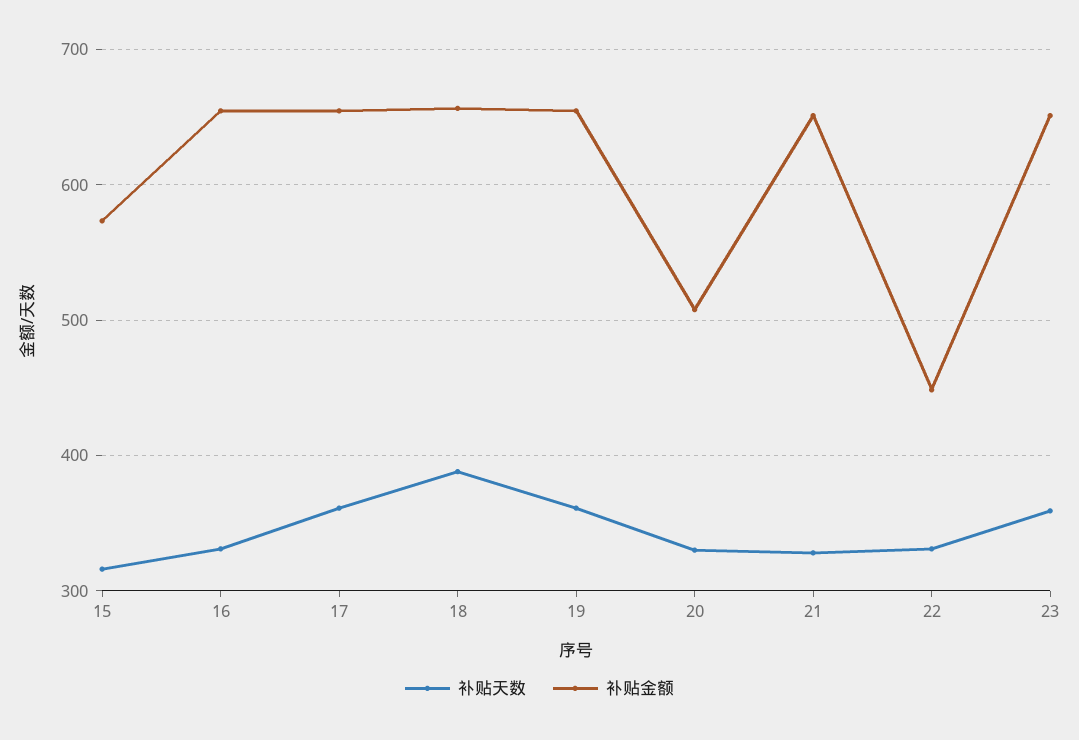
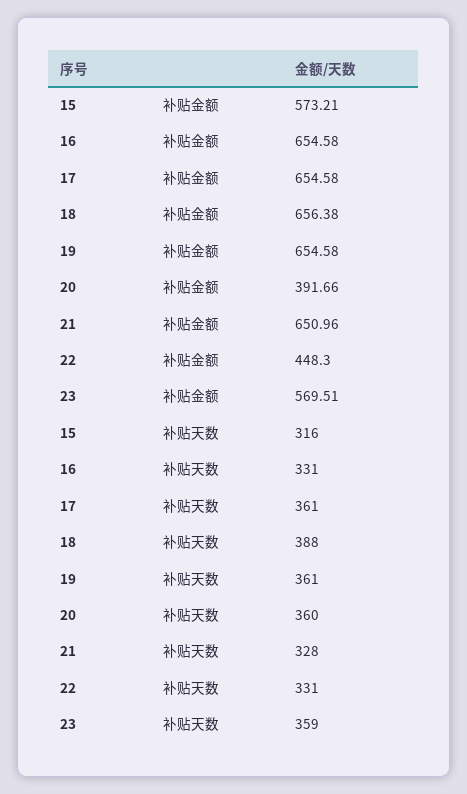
  {
    "补贴天数": {
      "15": 316,
      "16": 331,
      "17": 361,
      "18": 388,
      "19": 361,
-     "20": 330,
+     "20": 360,
      "21": 328,
      "22": 331,
      "23": 359
    },
    "补贴金额": {
      "15": 573.21,
      "16": 654.58,
      "17": 654.58,
      "18": 656.38,
      "19": 654.58,
-     "20": 510,
+     "20": 391.66,
      "21": 650.96,
      "22": 448.3,
-     "23": 650
+     "23": 569.51
    }
  }

